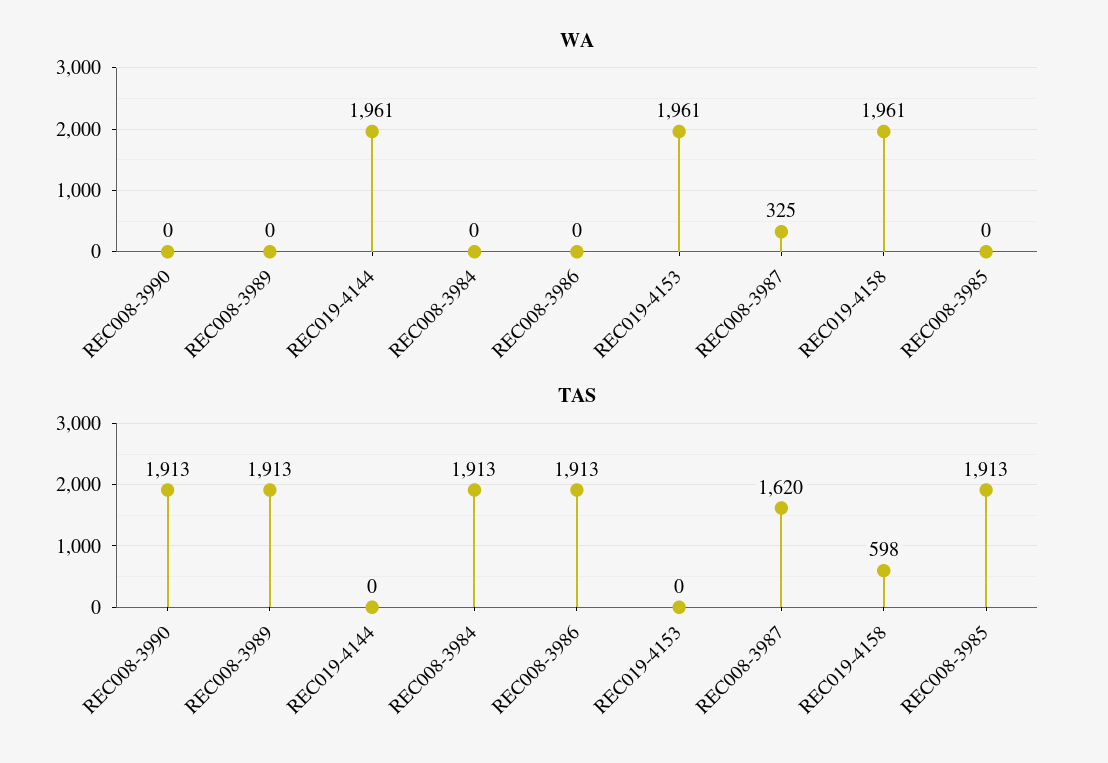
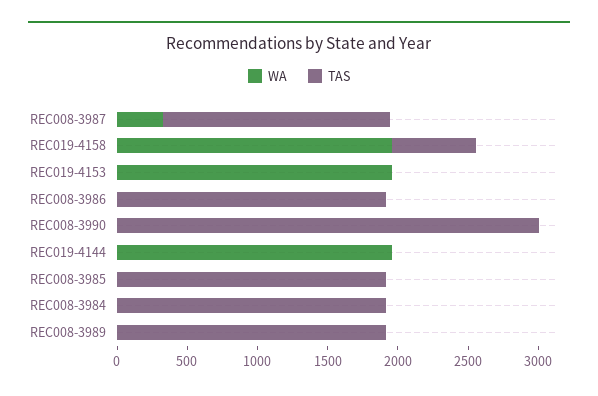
  {
    "WA": {
      "REC008-3990": 0,
      "REC008-3989": 0,
      "REC019-4144": 1961,
      "REC008-3984": 0,
      "REC008-3986": 0,
      "REC019-4153": 1961,
      "REC008-3987": 325,
      "REC019-4158": 1961,
      "REC008-3985": 0
    },
    "TAS": {
-     "REC008-3990": 1913,
+     "REC008-3990": 3000,
      "REC008-3989": 1913,
      "REC019-4144": 0,
      "REC008-3984": 1913,
      "REC008-3986": 1913,
      "REC019-4153": 0,
      "REC008-3987": 1620,
      "REC019-4158": 598,
      "REC008-3985": 1913
    }
  }

